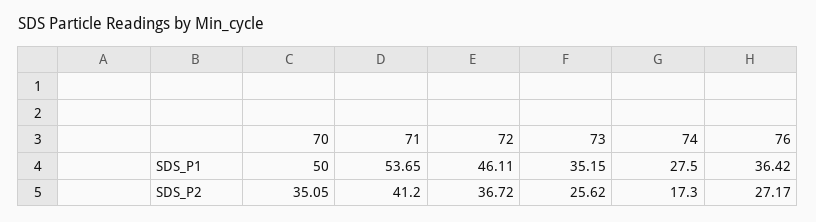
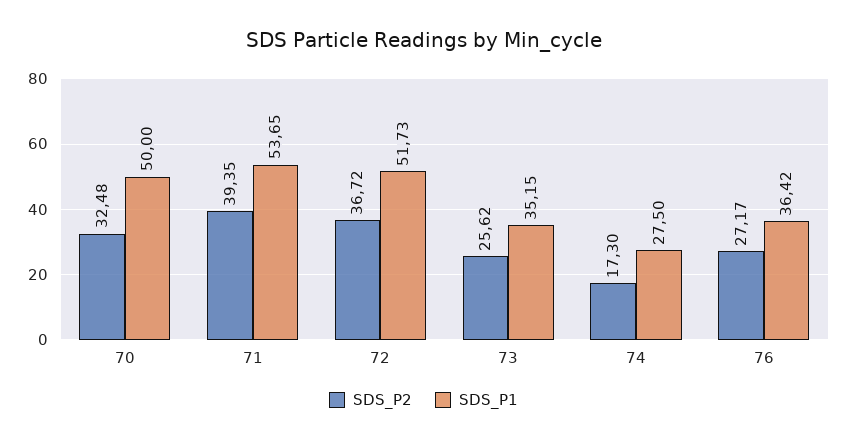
  {
    "SDS_P1": {
      "70": 50,
      "71": 53.65,
-     "72": 46.11,
+     "72": 51.73,
      "73": 35.15,
      "74": 27.5,
      "76": 36.42
    },
    "SDS_P2": {
-     "70": 35.05,
+     "70": 32.48,
-     "71": 41.2,
+     "71": 39.35,
      "72": 36.72,
      "73": 25.62,
      "74": 17.3,
      "76": 27.17
    }
  }

